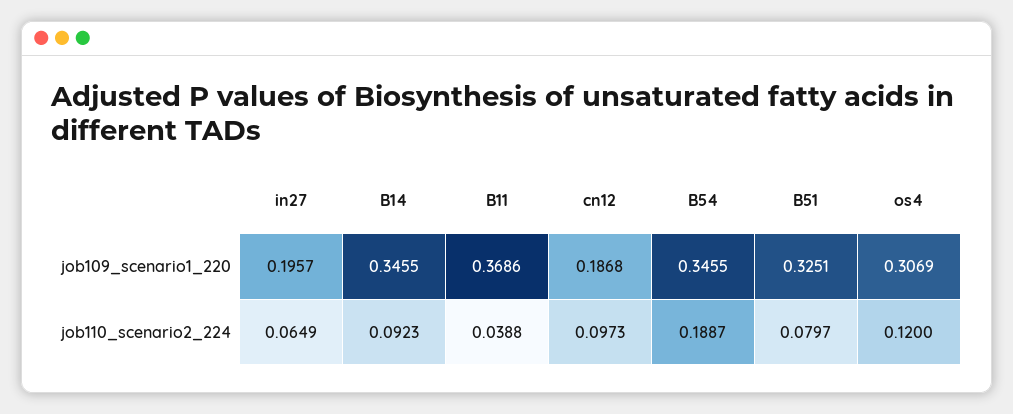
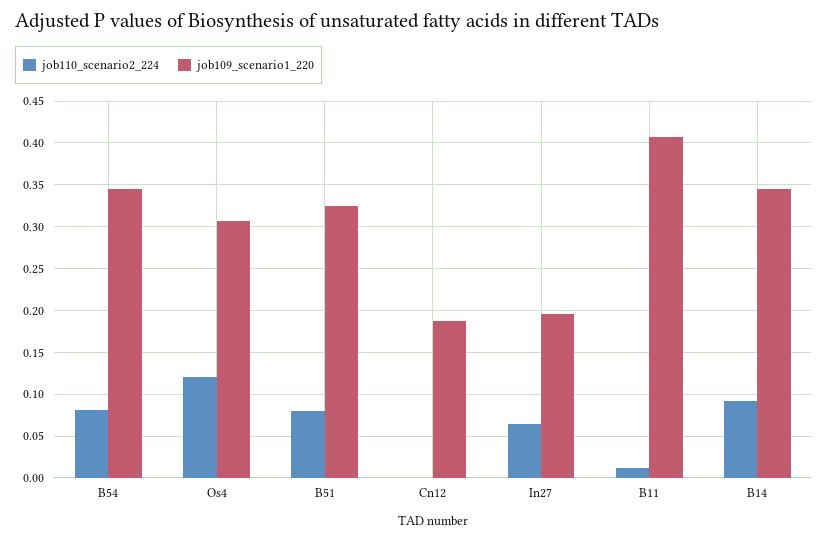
  {
    "job109_scenario1_220": {
      "in27": 0.1957,
      "B14": 0.3455,
-     "B11": 0.3686,
+     "B11": 0.41,
      "cn12": 0.1868,
      "B54": 0.3455,
      "B51": 0.3251,
      "os4": 0.3069
    },
    "job110_scenario2_224": {
      "in27": 0.0649,
      "B14": 0.0923,
-     "B11": 0.0388,
+     "B11": 0.01,
-     "cn12": 0.0973,
+     "cn12": 0,
-     "B54": 0.1887,
+     "B54": 0.08,
      "B51": 0.0797,
      "os4": 0.12
    }
  }

